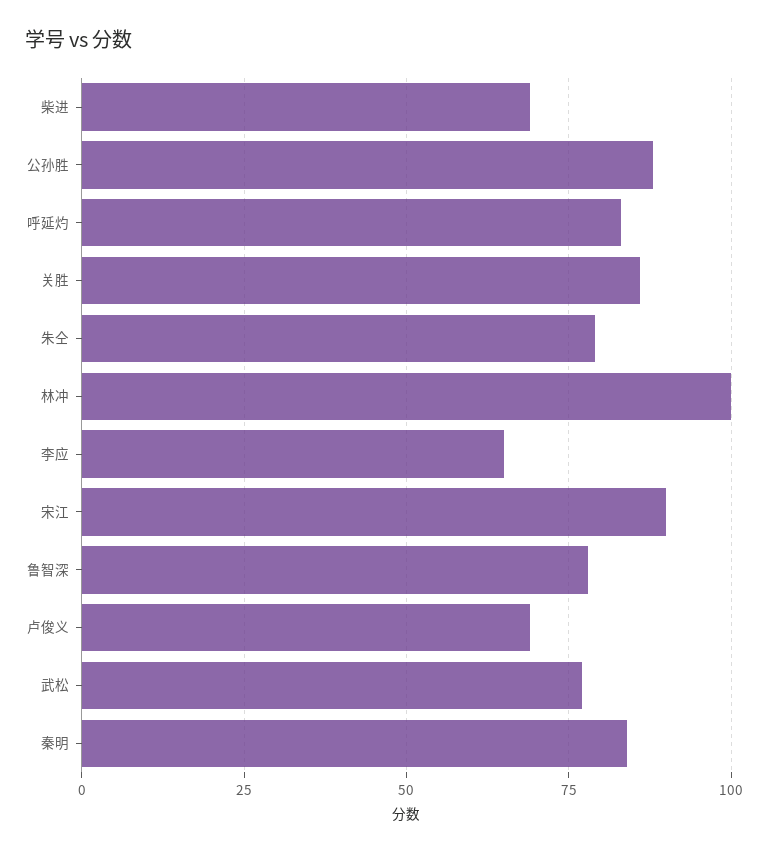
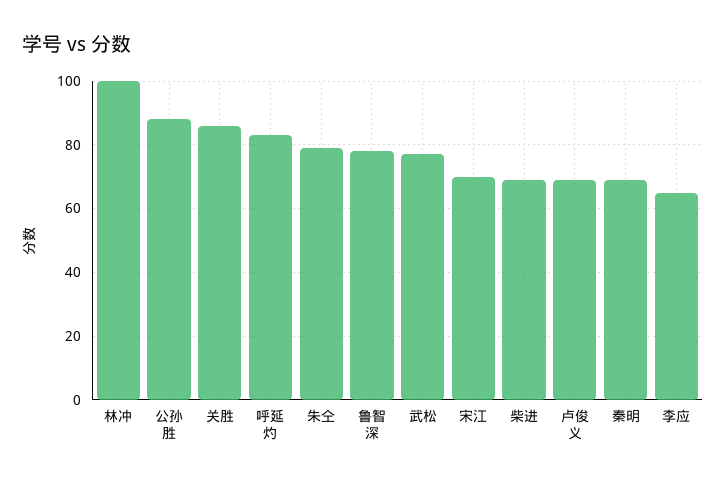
  {
    "柴进": 70,
    "公孙胜": 90,
    "呼延灼": 85,
    "关胜": 85,
    "朱仝": 80,
    "林冲": 100,
    "李应": 65,
-   "宋江": 90,
+   "宋江": 70,
    "鲁智深": 80,
    "卢俊义": 70,
    "武松": 75,
-   "秦明": 85
+   "秦明": 70
  }

